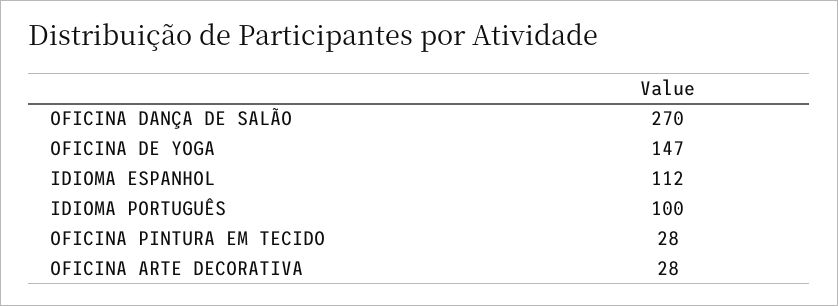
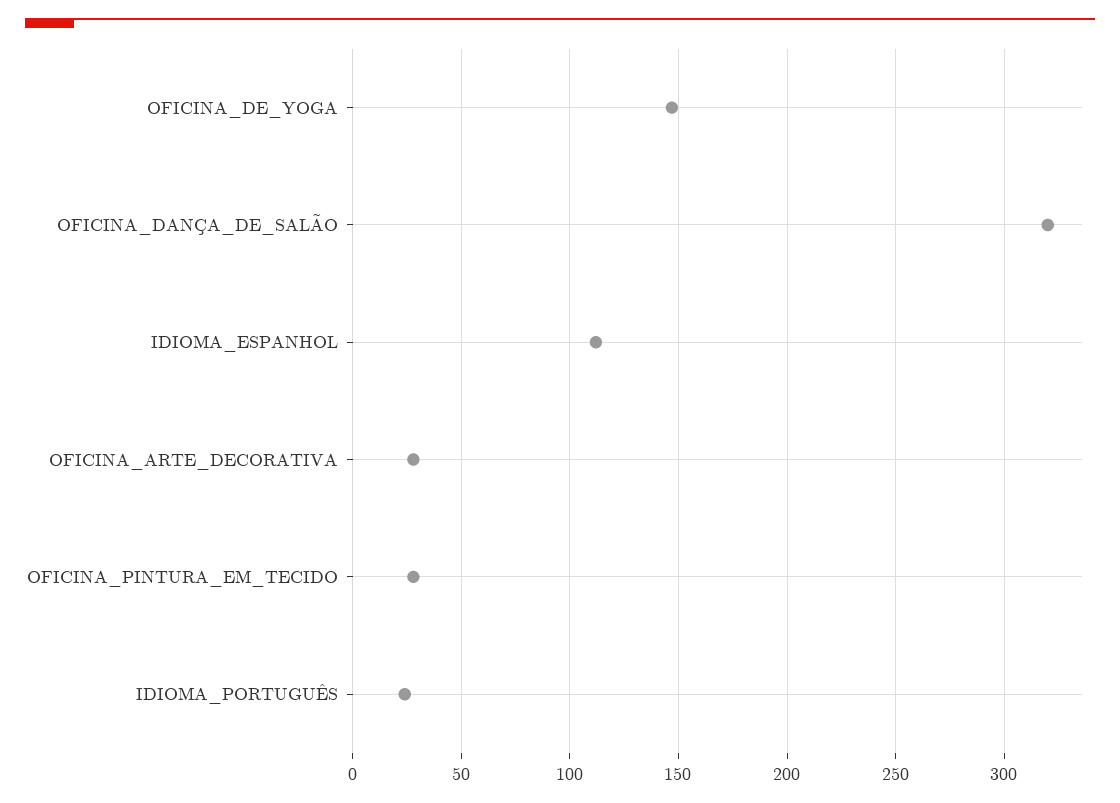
  {
-   "OFICINA DANÇA DE SALÃO": 270,
+   "OFICINA DANÇA DE SALÃO": 320,
    "OFICINA DE YOGA": 147,
    "IDIOMA ESPANHOL": 112,
-   "IDIOMA PORTUGUÊS": 100,
+   "IDIOMA PORTUGUÊS": 25,
    "OFICINA PINTURA EM TECIDO": 28,
    "OFICINA ARTE DECORATIVA": 28
  }

